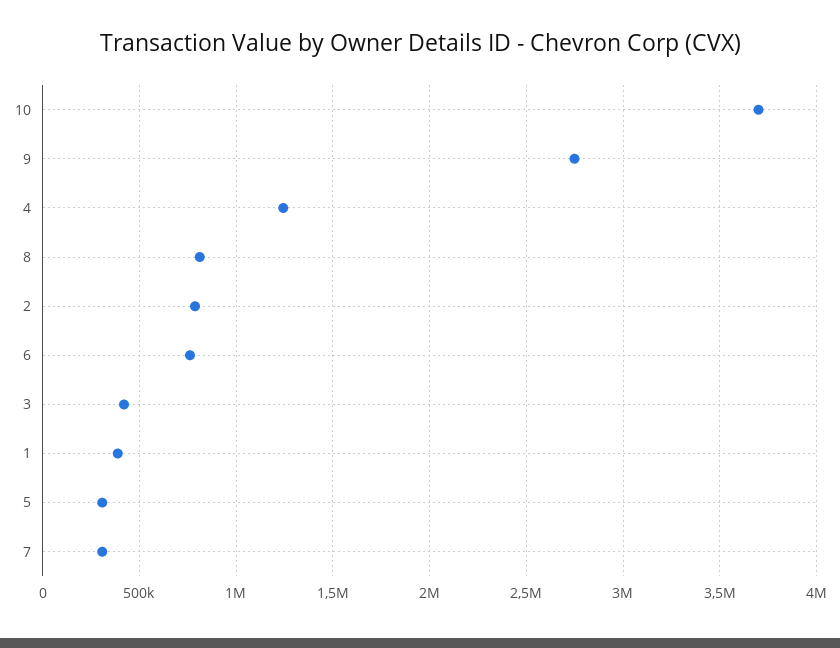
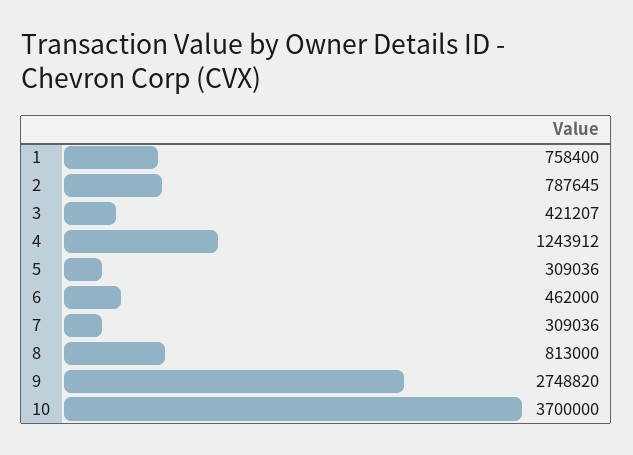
  {
    "10": 3700000,
    "9": 2748820,
    "4": 1243912,
    "8": 813000,
    "2": 787645,
-   "6": 750000,
+   "6": 462000,
    "3": 421207,
-   "1": 400000,
+   "1": 758400,
    "5": 309036,
    "7": 309036
  }

